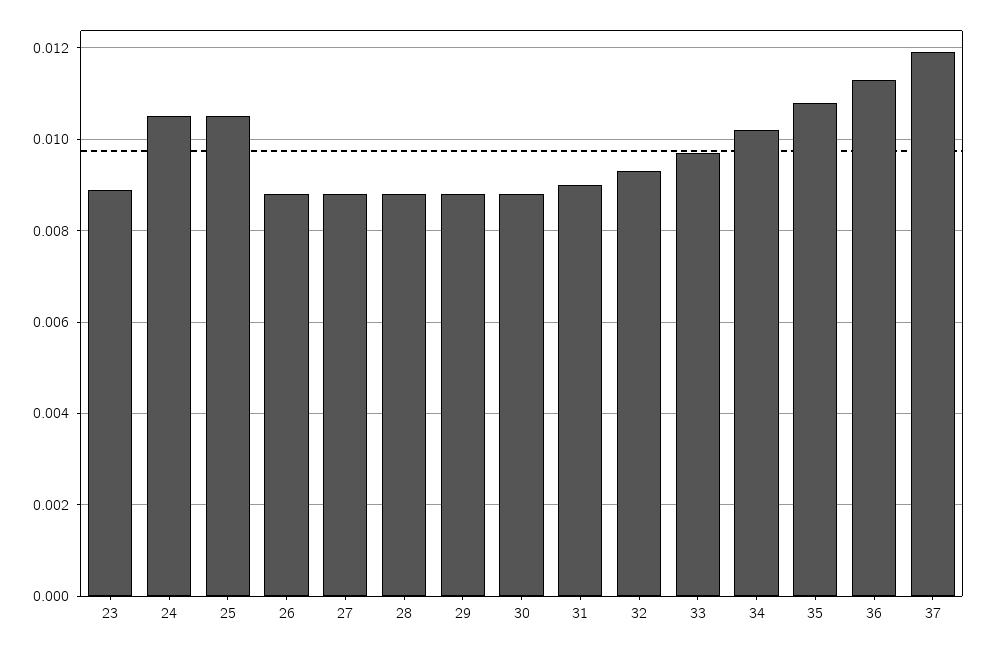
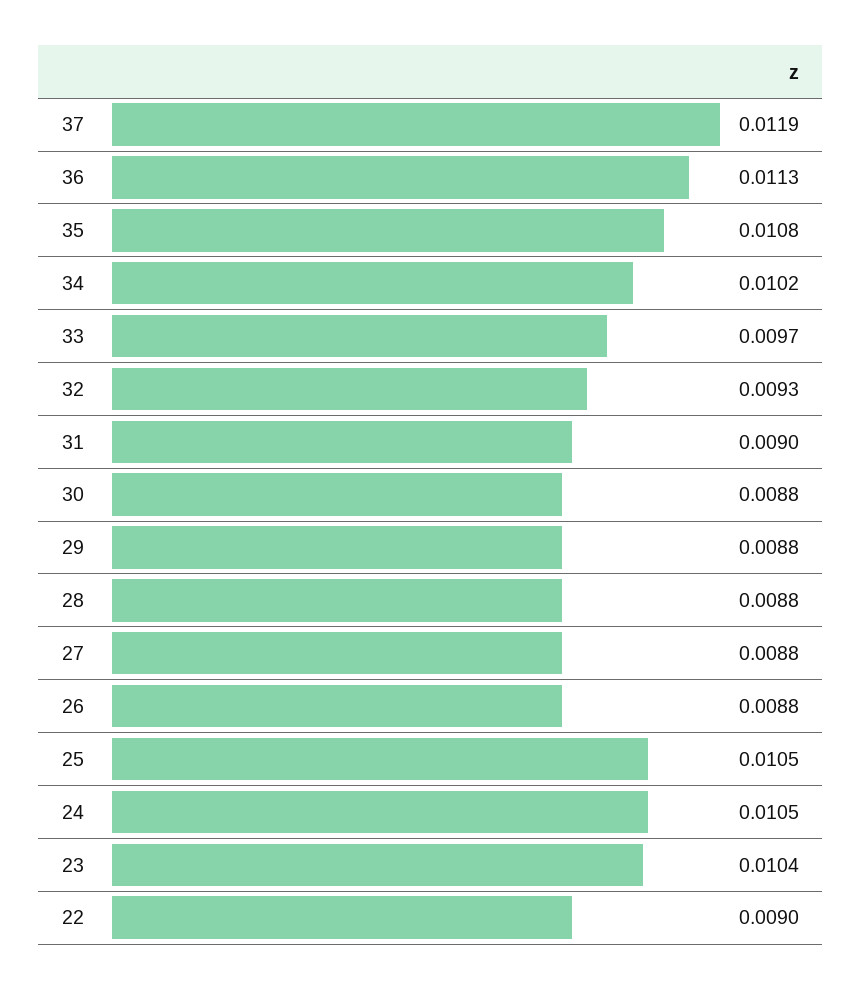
  {
-   "23": 0.009,
+   "23": 0.0104,
    "24": 0.0105,
    "25": 0.0105,
    "26": 0.0088,
    "27": 0.0088,
    "28": 0.0088,
    "29": 0.0088,
    "30": 0.0088,
    "31": 0.009,
    "32": 0.0093,
    "33": 0.0097,
    "34": 0.0102,
    "35": 0.0108,
    "36": 0.0113,
-   "37": 0.0119
+   "37": 0.0119,
+   "22": 0.009
  }

